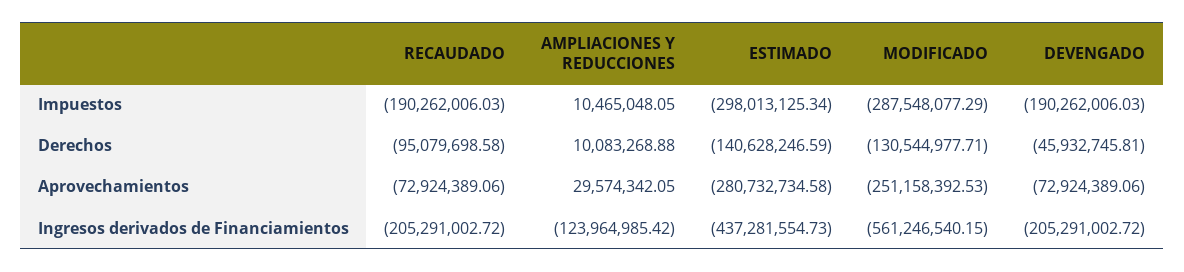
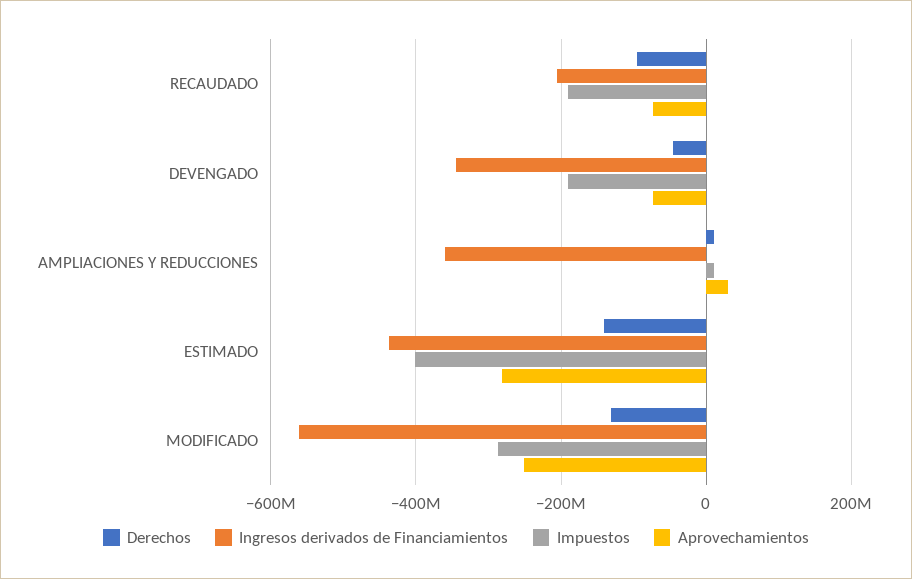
  {
    "Impuestos": {
      "RECAUDADO": -190262006.03,
      "AMPLIACIONES Y REDUCCIONES": 10465048.05,
-     "ESTIMADO": -298013125.34,
+     "ESTIMADO": -400000000,
      "MODIFICADO": -287548077.29,
      "DEVENGADO": -190262006.03
    },
    "Derechos": {
      "RECAUDADO": -95079698.58,
      "AMPLIACIONES Y REDUCCIONES": 10083268.88,
      "ESTIMADO": -140628246.59,
      "MODIFICADO": -130544977.71,
      "DEVENGADO": -45932745.81
    },
    "Aprovechamientos": {
      "RECAUDADO": -72924389.06,
      "AMPLIACIONES Y REDUCCIONES": 29574342.05,
      "ESTIMADO": -280732734.58,
      "MODIFICADO": -251158392.53,
      "DEVENGADO": -72924389.06
    },
    "Ingresos derivados de Financiamientos": {
      "RECAUDADO": -205291002.72,
-     "AMPLIACIONES Y REDUCCIONES": -123964985.42,
+     "AMPLIACIONES Y REDUCCIONES": -360000000,
      "ESTIMADO": -437281554.73,
      "MODIFICADO": -561246540.15,
-     "DEVENGADO": -205291002.72
+     "DEVENGADO": -340000000
    }
  }

